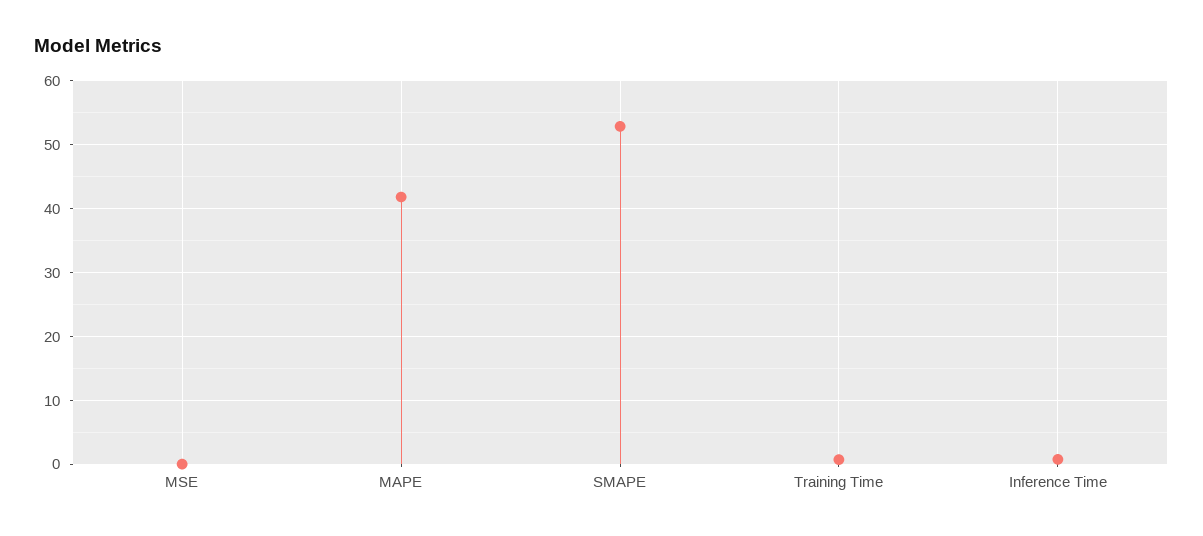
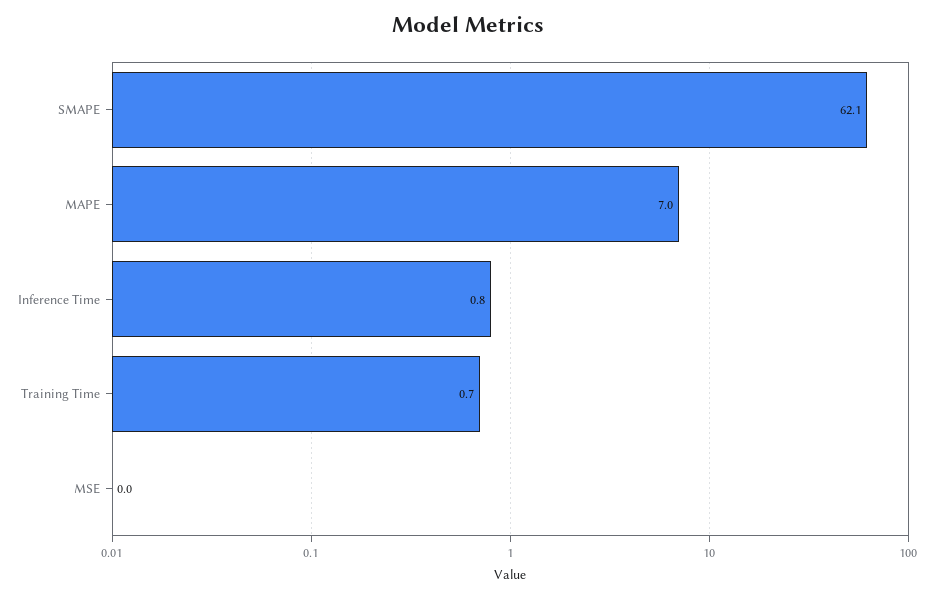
  {
    "MSE": 0,
-   "MAPE": 42,
+   "MAPE": 7,
-   "SMAPE": 53,
+   "SMAPE": 62.1,
    "Training Time": 0.7,
    "Inference Time": 0.8
  }

